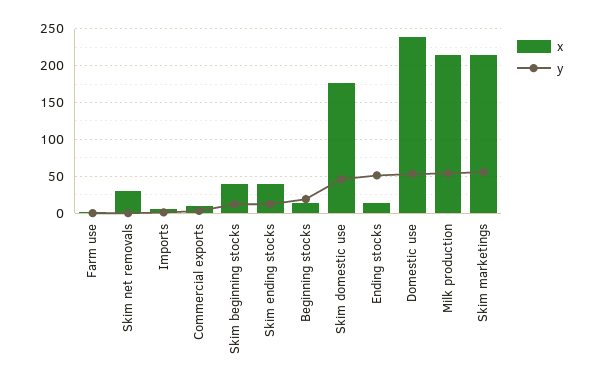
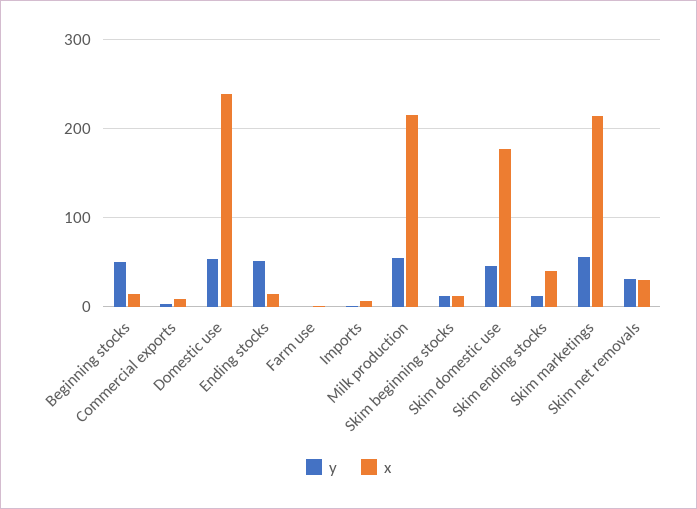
  {
    "x": {
      "Farm use": 0,
      "Skim net removals": 30,
      "Imports": 10,
      "Commercial exports": 10,
-     "Skim beginning stocks": 40,
+     "Skim beginning stocks": 10,
      "Skim ending stocks": 40,
      "Beginning stocks": 10,
      "Skim domestic use": 180,
      "Ending stocks": 10,
      "Domestic use": 240,
      "Milk production": 220,
      "Skim marketings": 210
    },
    "y": {
      "Farm use": 0,
-     "Skim net removals": 0,
+     "Skim net removals": 30,
      "Imports": 0,
      "Commercial exports": 0,
      "Skim beginning stocks": 10,
      "Skim ending stocks": 10,
-     "Beginning stocks": 20,
+     "Beginning stocks": 50,
      "Skim domestic use": 50,
      "Ending stocks": 50,
      "Domestic use": 50,
      "Milk production": 50,
      "Skim marketings": 60
    }
  }

